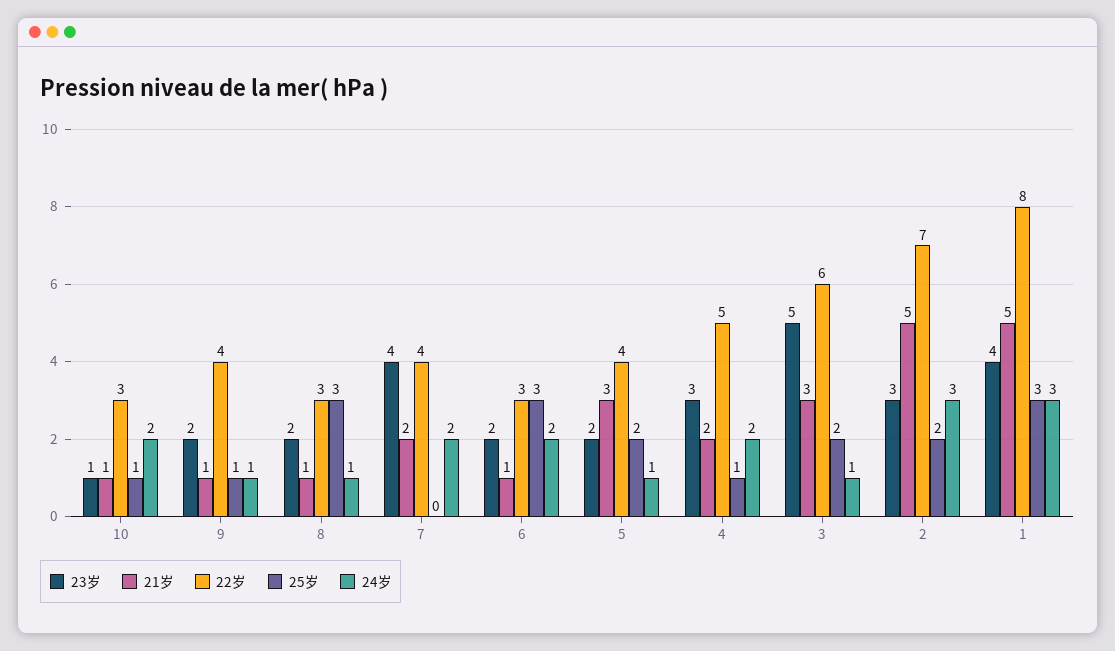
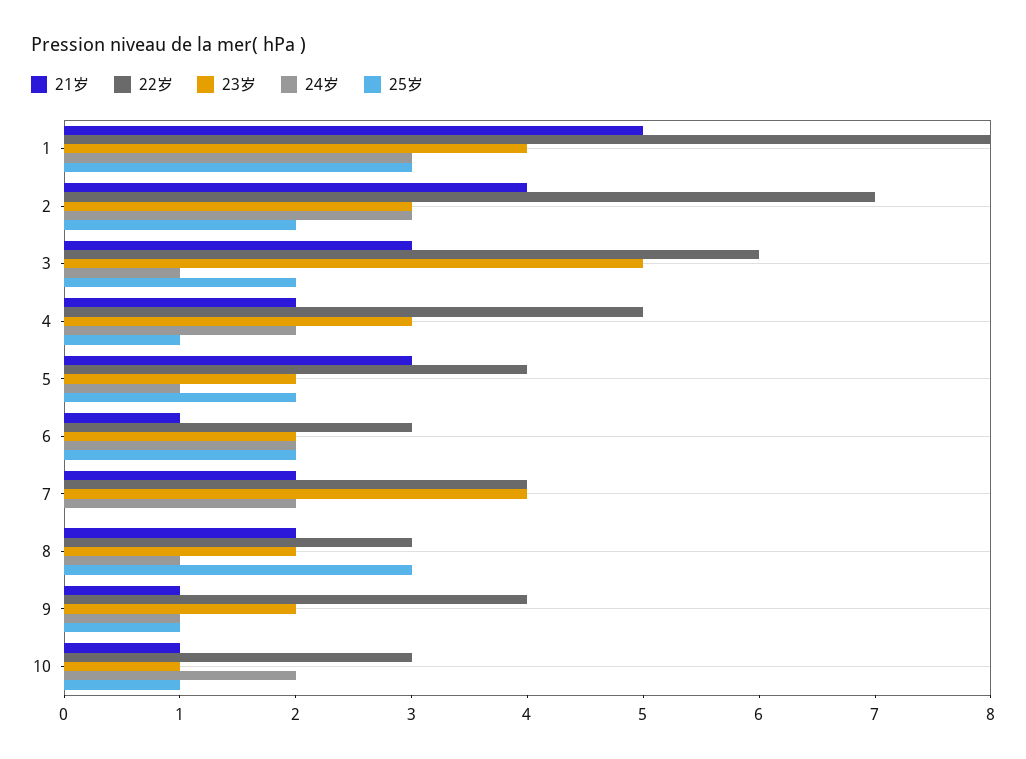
  {
    "23岁": {
      "10": 1,
      "9": 2,
      "8": 2,
      "7": 4,
      "6": 2,
      "5": 2,
      "4": 3,
      "3": 5,
      "2": 3,
      "1": 4
    },
    "21岁": {
      "10": 1,
      "9": 1,
-     "8": 1,
+     "8": 2,
      "7": 2,
      "6": 1,
      "5": 3,
      "4": 2,
      "3": 3,
-     "2": 5,
+     "2": 4,
      "1": 5
    },
    "22岁": {
      "10": 3,
      "9": 4,
      "8": 3,
      "7": 4,
      "6": 3,
      "5": 4,
      "4": 5,
      "3": 6,
      "2": 7,
      "1": 8
    },
    "25岁": {
      "10": 1,
      "9": 1,
      "8": 3,
      "7": 0,
-     "6": 3,
+     "6": 2,
      "5": 2,
      "4": 1,
      "3": 2,
      "2": 2,
      "1": 3
    },
    "24岁": {
      "10": 2,
      "9": 1,
      "8": 1,
      "7": 2,
      "6": 2,
      "5": 1,
      "4": 2,
      "3": 1,
      "2": 3,
      "1": 3
    }
  }

